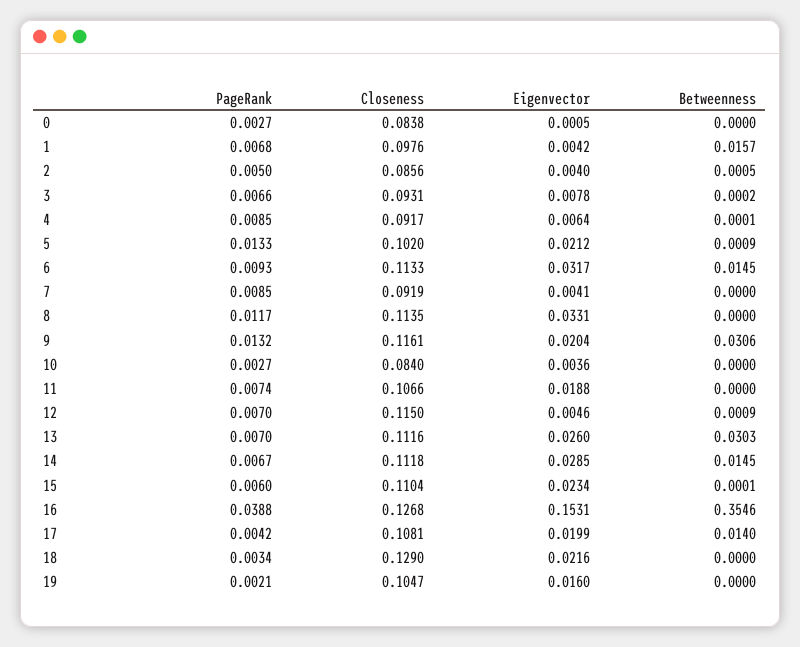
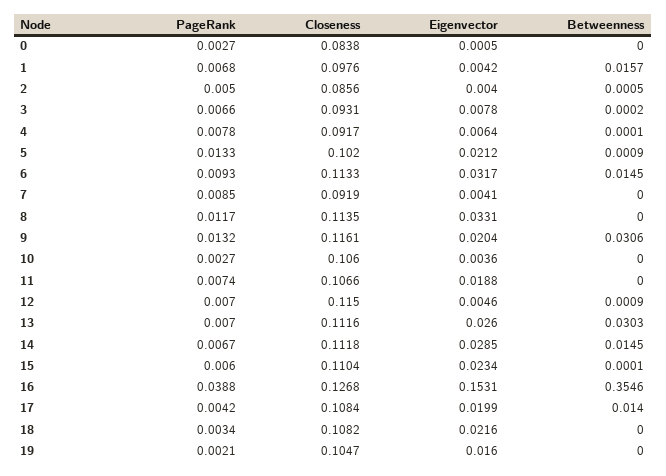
  {
    "PageRank": {
      "0": 0.0027,
      "1": 0.0068,
      "2": 0.005,
      "3": 0.0066,
-     "4": 0.0085,
+     "4": 0.0078,
      "5": 0.0133,
      "6": 0.0093,
      "7": 0.0085,
      "8": 0.0117,
      "9": 0.0132,
      "10": 0.0027,
      "11": 0.0074,
      "12": 0.007,
      "13": 0.007,
      "14": 0.0067,
      "15": 0.006,
      "16": 0.0388,
      "17": 0.0042,
      "18": 0.0034,
      "19": 0.0021
    },
    "Closeness": {
      "0": 0.0838,
      "1": 0.0976,
      "2": 0.0856,
      "3": 0.0931,
      "4": 0.0917,
      "5": 0.102,
      "6": 0.1133,
      "7": 0.0919,
      "8": 0.1135,
      "9": 0.1161,
-     "10": 0.084,
+     "10": 0.106,
      "11": 0.1066,
      "12": 0.115,
      "13": 0.1116,
      "14": 0.1118,
      "15": 0.1104,
      "16": 0.1268,
-     "17": 0.1081,
+     "17": 0.1084,
-     "18": 0.129,
+     "18": 0.1082,
      "19": 0.1047
    },
    "Eigenvector": {
      "0": 0.0005,
      "1": 0.0042,
      "2": 0.004,
      "3": 0.0078,
      "4": 0.0064,
      "5": 0.0212,
      "6": 0.0317,
      "7": 0.0041,
      "8": 0.0331,
      "9": 0.0204,
      "10": 0.0036,
      "11": 0.0188,
      "12": 0.0046,
      "13": 0.026,
      "14": 0.0285,
      "15": 0.0234,
      "16": 0.1531,
      "17": 0.0199,
      "18": 0.0216,
      "19": 0.016
    },
    "Betweenness": {
      "0": 0,
      "1": 0.0157,
      "2": 0.0005,
      "3": 0.0002,
      "4": 0.0001,
      "5": 0.0009,
      "6": 0.0145,
      "7": 0,
      "8": 0,
      "9": 0.0306,
      "10": 0,
      "11": 0,
      "12": 0.0009,
      "13": 0.0303,
      "14": 0.0145,
      "15": 0.0001,
      "16": 0.3546,
      "17": 0.014,
      "18": 0,
      "19": 0
    }
  }

